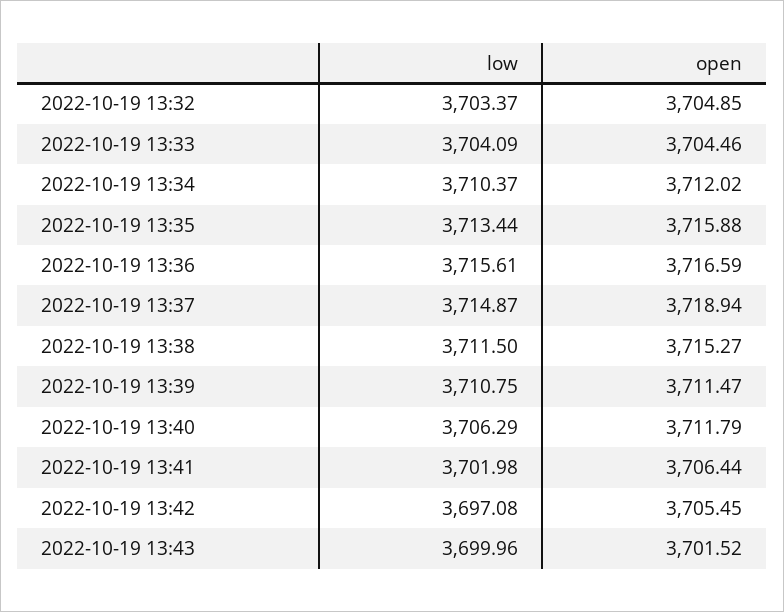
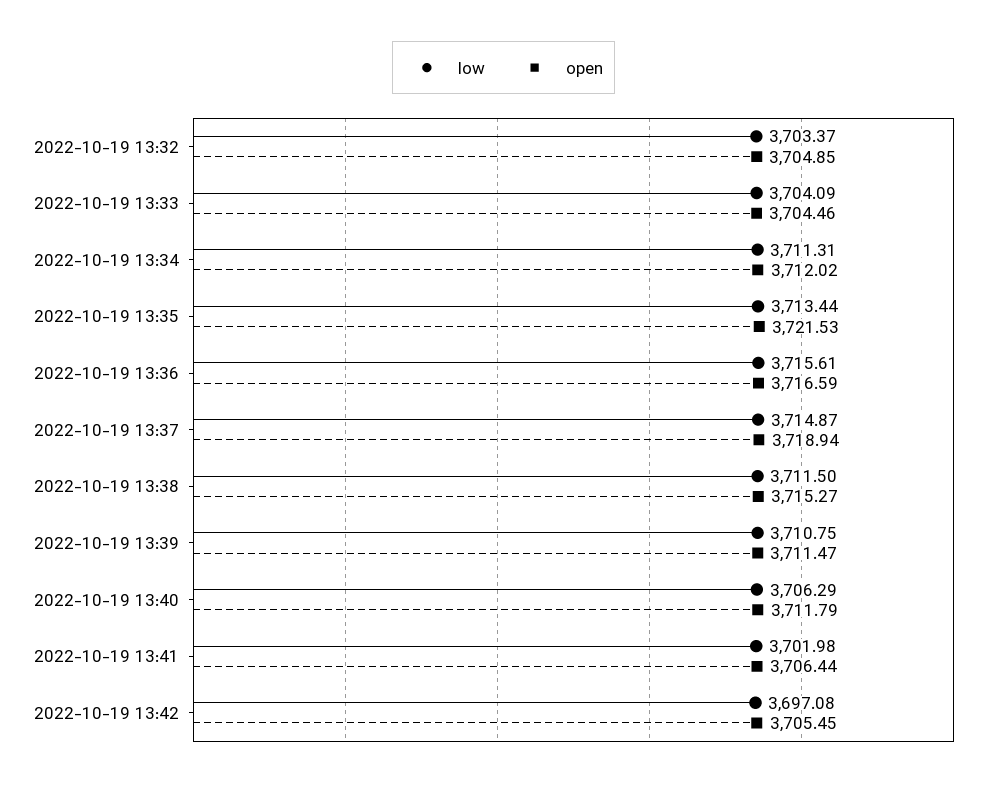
  {
    "low": {
      "2022-10-19 13:32": 3703.37,
      "2022-10-19 13:33": 3704.09,
-     "2022-10-19 13:34": 3710.37,
+     "2022-10-19 13:34": 3711.31,
      "2022-10-19 13:35": 3713.44,
      "2022-10-19 13:36": 3715.61,
      "2022-10-19 13:37": 3714.87,
      "2022-10-19 13:38": 3711.5,
      "2022-10-19 13:39": 3710.75,
      "2022-10-19 13:40": 3706.29,
      "2022-10-19 13:41": 3701.98,
-     "2022-10-19 13:42": 3697.08,
+     "2022-10-19 13:42": 3697.08
-     "2022-10-19 13:43": 3699.96
    },
    "open": {
      "2022-10-19 13:32": 3704.85,
      "2022-10-19 13:33": 3704.46,
      "2022-10-19 13:34": 3712.02,
-     "2022-10-19 13:35": 3715.88,
+     "2022-10-19 13:35": 3721.53,
      "2022-10-19 13:36": 3716.59,
      "2022-10-19 13:37": 3718.94,
      "2022-10-19 13:38": 3715.27,
      "2022-10-19 13:39": 3711.47,
      "2022-10-19 13:40": 3711.79,
      "2022-10-19 13:41": 3706.44,
-     "2022-10-19 13:42": 3705.45,
+     "2022-10-19 13:42": 3705.45
-     "2022-10-19 13:43": 3701.52
    }
  }

